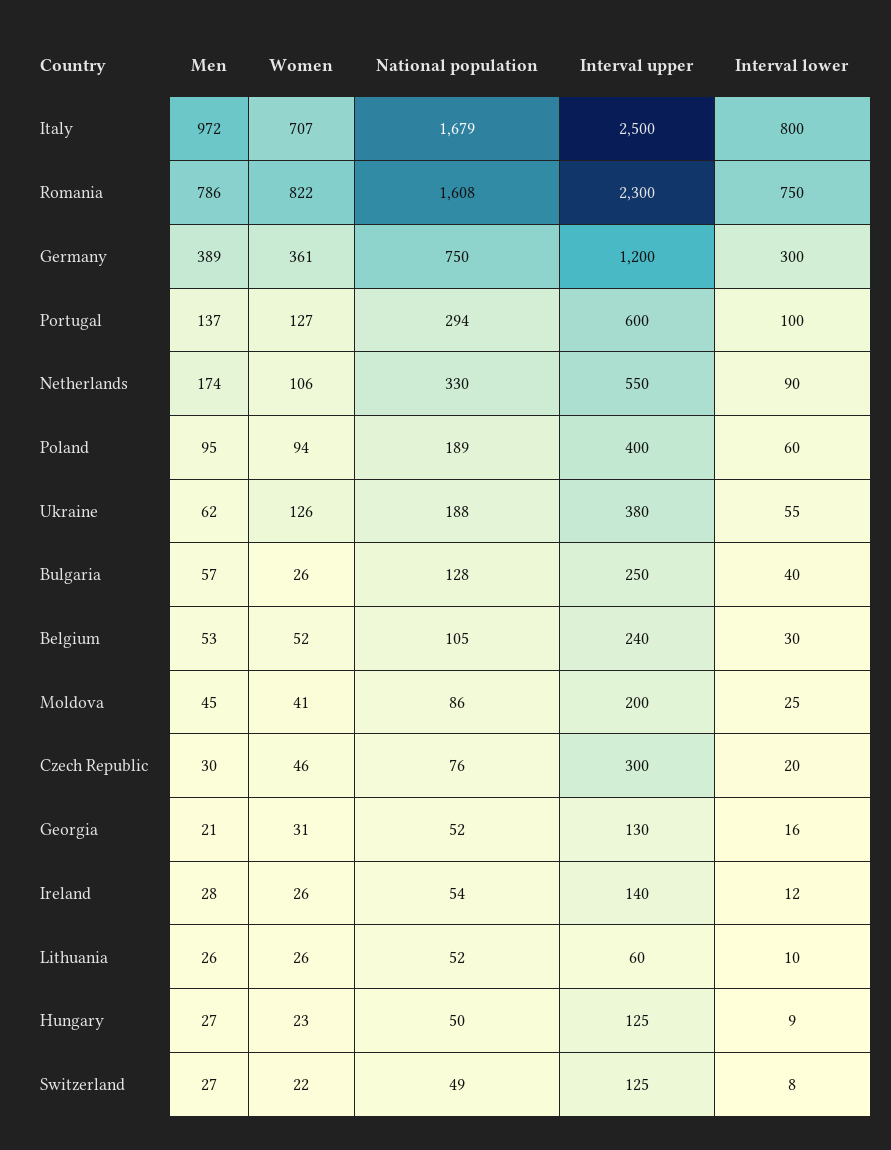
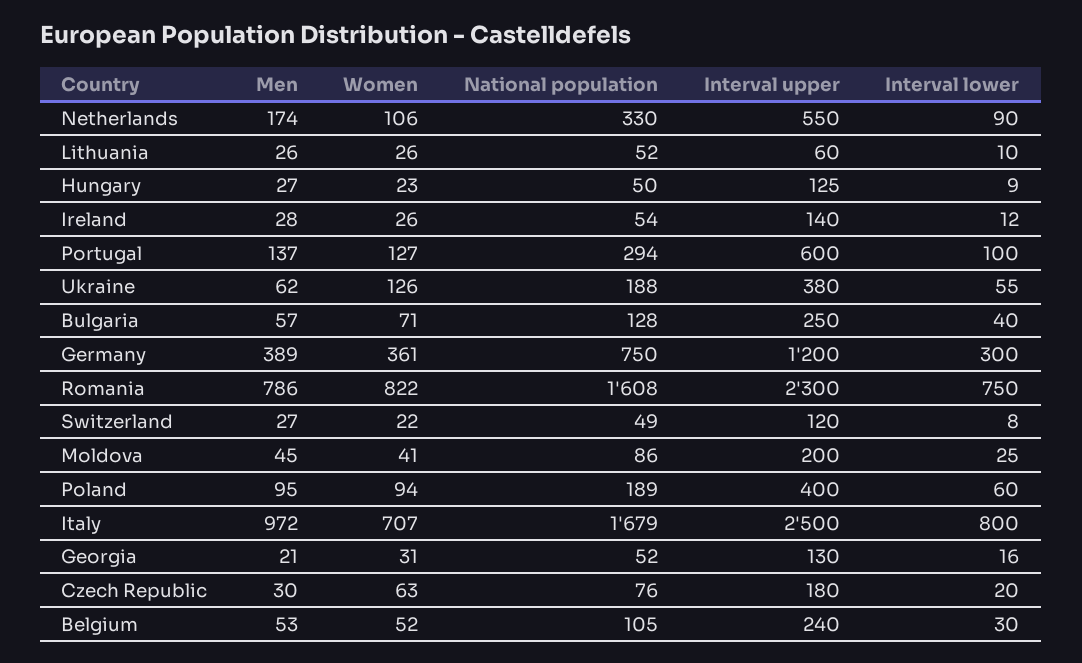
  {
    "Men": {
      "Italy": 972,
      "Romania": 786,
      "Germany": 389,
      "Portugal": 137,
      "Netherlands": 174,
      "Poland": 95,
      "Ukraine": 62,
      "Bulgaria": 57,
      "Belgium": 53,
      "Moldova": 45,
      "Czech Republic": 30,
      "Georgia": 21,
      "Ireland": 28,
      "Lithuania": 26,
      "Hungary": 27,
      "Switzerland": 27
    },
    "Women": {
      "Italy": 707,
      "Romania": 822,
      "Germany": 361,
      "Portugal": 127,
      "Netherlands": 106,
      "Poland": 94,
      "Ukraine": 126,
-     "Bulgaria": 26,
+     "Bulgaria": 71,
      "Belgium": 52,
      "Moldova": 41,
-     "Czech Republic": 46,
+     "Czech Republic": 63,
      "Georgia": 31,
      "Ireland": 26,
      "Lithuania": 26,
      "Hungary": 23,
      "Switzerland": 22
    },
    "National population": {
      "Italy": 1679,
      "Romania": 1608,
      "Germany": 750,
      "Portugal": 294,
      "Netherlands": 330,
      "Poland": 189,
      "Ukraine": 188,
      "Bulgaria": 128,
      "Belgium": 105,
      "Moldova": 86,
      "Czech Republic": 76,
      "Georgia": 52,
      "Ireland": 54,
      "Lithuania": 52,
      "Hungary": 50,
      "Switzerland": 49
    },
    "Interval upper": {
      "Italy": 2500,
      "Romania": 2300,
      "Germany": 1200,
      "Portugal": 600,
      "Netherlands": 550,
      "Poland": 400,
      "Ukraine": 380,
      "Bulgaria": 250,
      "Belgium": 240,
      "Moldova": 200,
-     "Czech Republic": 300,
+     "Czech Republic": 180,
      "Georgia": 130,
      "Ireland": 140,
      "Lithuania": 60,
      "Hungary": 125,
-     "Switzerland": 125
+     "Switzerland": 120
    },
    "Interval lower": {
      "Italy": 800,
      "Romania": 750,
      "Germany": 300,
      "Portugal": 100,
      "Netherlands": 90,
      "Poland": 60,
      "Ukraine": 55,
      "Bulgaria": 40,
      "Belgium": 30,
      "Moldova": 25,
      "Czech Republic": 20,
      "Georgia": 16,
      "Ireland": 12,
      "Lithuania": 10,
      "Hungary": 9,
      "Switzerland": 8
    }
  }

